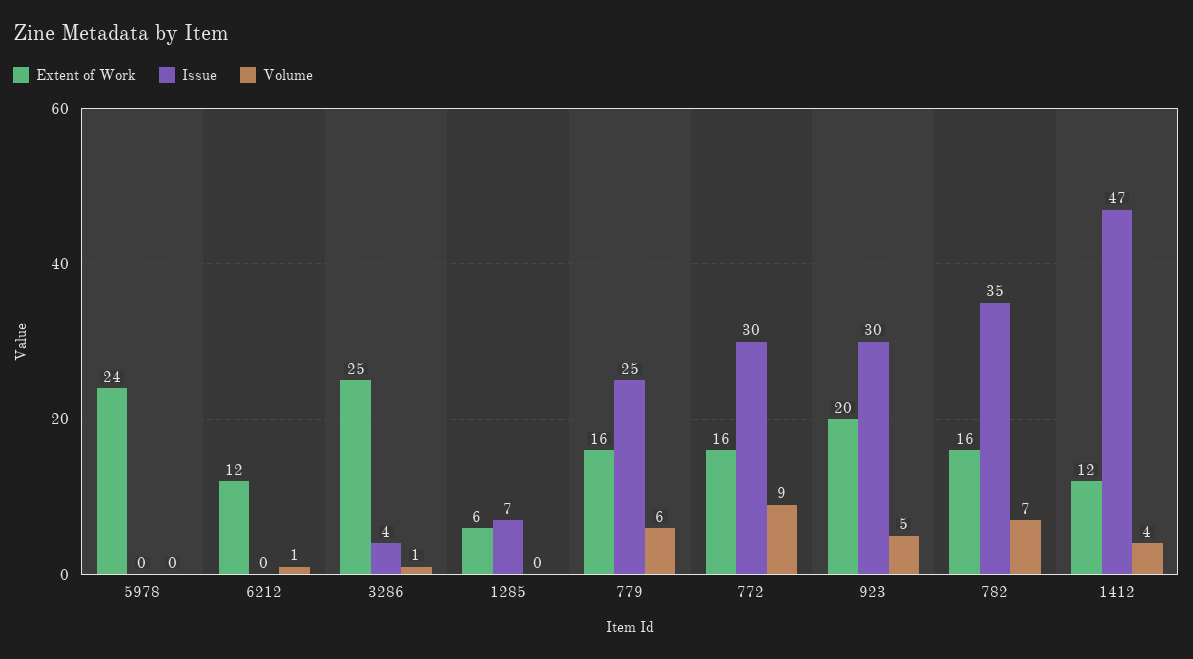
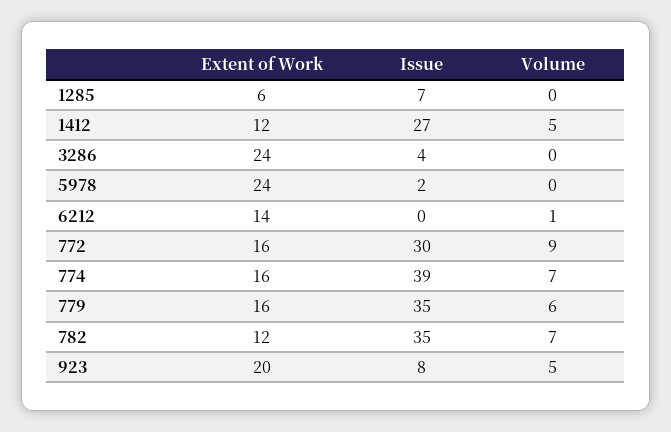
  {
    "Extent of Work": {
      "5978": 24,
-     "6212": 12,
+     "6212": 14,
-     "3286": 25,
+     "3286": 24,
      "1285": 6,
      "779": 16,
      "772": 16,
      "923": 20,
-     "782": 16,
+     "782": 12,
-     "1412": 12
+     "1412": 12,
+     "774": 16
    },
    "Issue": {
-     "5978": 0,
+     "5978": 2,
      "6212": 0,
      "3286": 4,
      "1285": 7,
-     "779": 25,
+     "779": 35,
      "772": 30,
-     "923": 30,
+     "923": 8,
      "782": 35,
-     "1412": 47
+     "1412": 27,
+     "774": 39
    },
    "Volume": {
      "5978": 0,
      "6212": 1,
-     "3286": 1,
+     "3286": 0,
      "1285": 0,
      "779": 6,
      "772": 9,
      "923": 5,
      "782": 7,
-     "1412": 4
+     "1412": 5,
+     "774": 7
    }
  }

